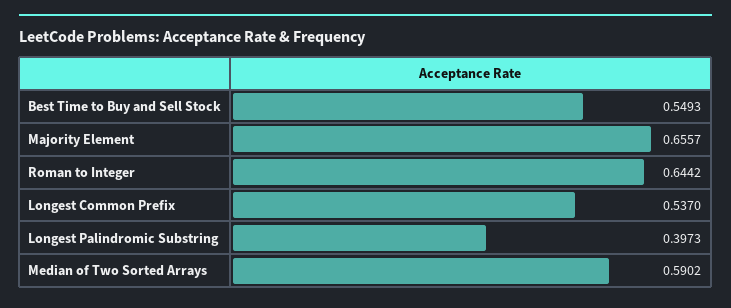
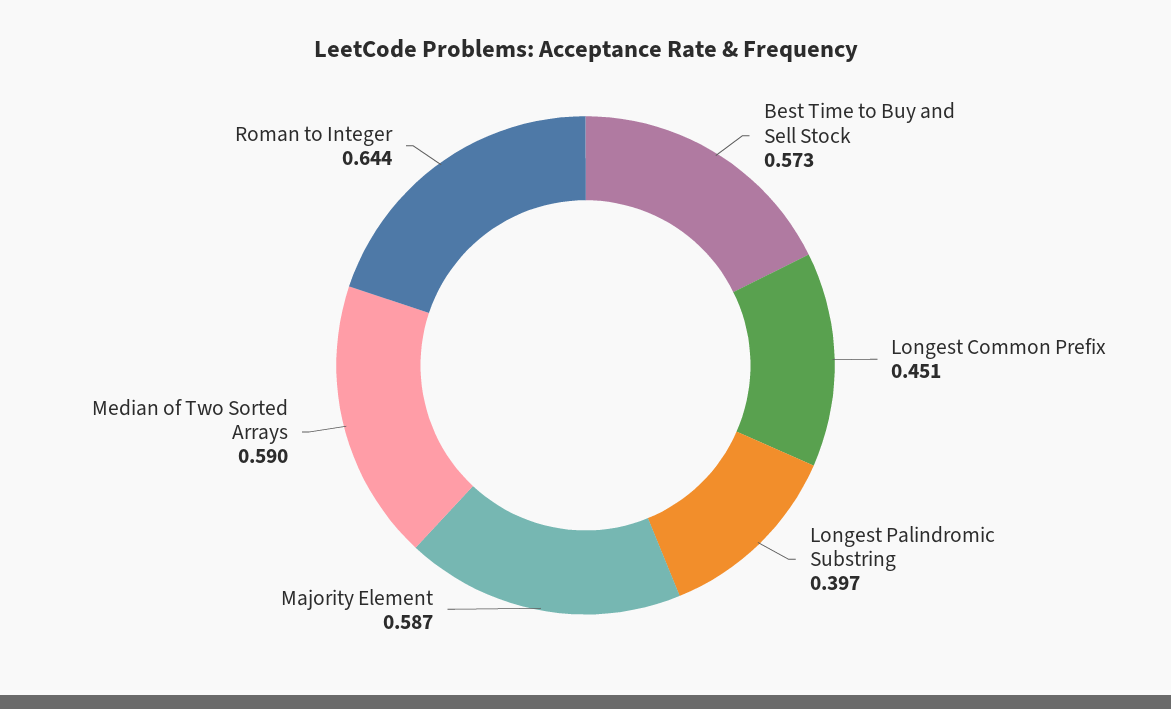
  {
-   "Best Time to Buy and Sell Stock": 0.5493,
+   "Best Time to Buy and Sell Stock": 0.573,
-   "Majority Element": 0.6557,
+   "Majority Element": 0.587,
    "Roman to Integer": 0.6442,
-   "Longest Common Prefix": 0.537,
+   "Longest Common Prefix": 0.451,
    "Longest Palindromic Substring": 0.3973,
    "Median of Two Sorted Arrays": 0.5902
  }

